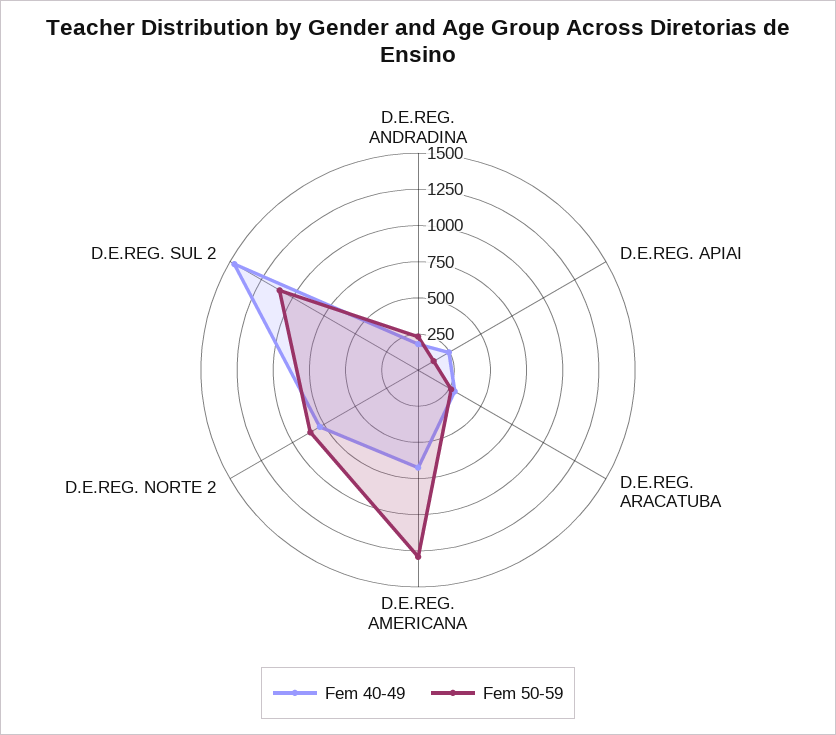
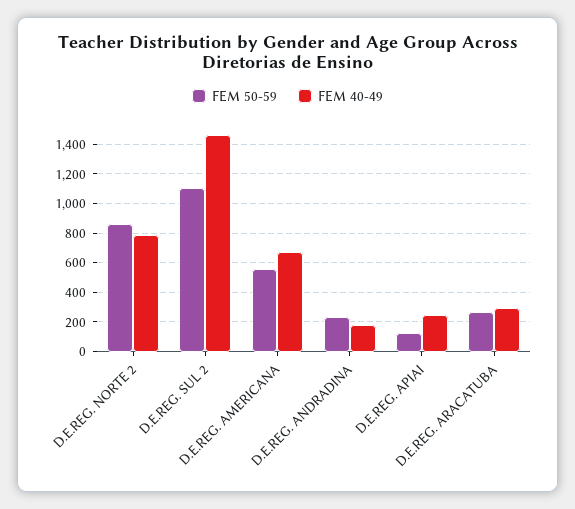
  {
    "Fem 40-49": {
      "D.E.REG. ANDRADINA": 200,
      "D.E.REG. APIAI": 250,
      "D.E.REG. ARACATUBA": 300,
      "D.E.REG. AMERICANA": 650,
      "D.E.REG. NORTE 2": 800,
      "D.E.REG. SUL 2": 1450
    },
    "Fem 50-59": {
      "D.E.REG. ANDRADINA": 250,
      "D.E.REG. APIAI": 150,
      "D.E.REG. ARACATUBA": 250,
-     "D.E.REG. AMERICANA": 1250,
+     "D.E.REG. AMERICANA": 550,
      "D.E.REG. NORTE 2": 850,
      "D.E.REG. SUL 2": 1100
    }
  }

